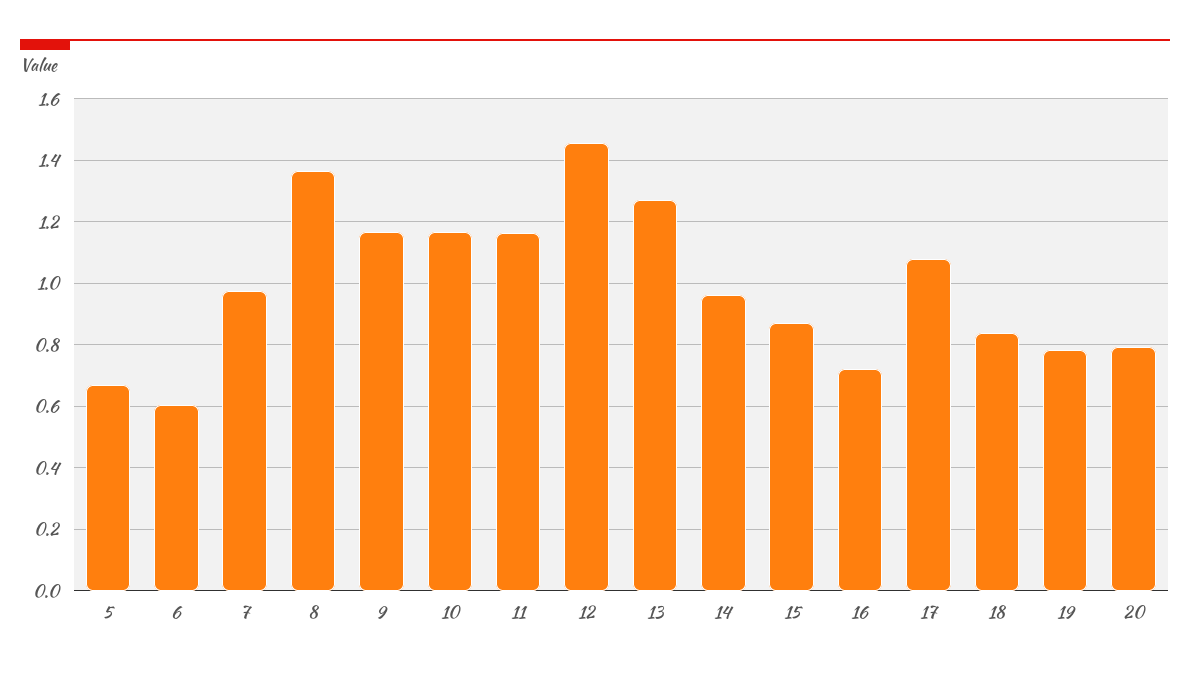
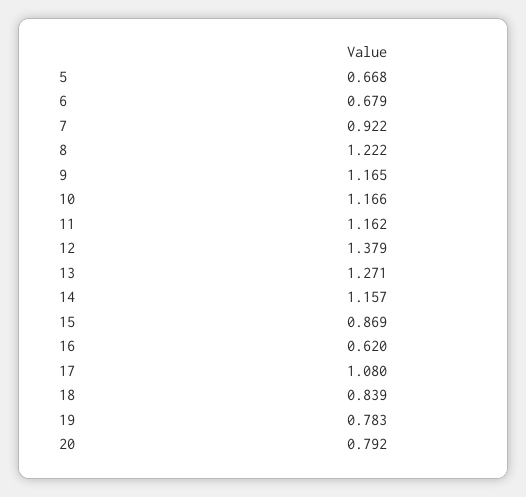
  {
    "5": 0.668,
-   "6": 0.6,
+   "6": 0.679,
-   "7": 0.98,
+   "7": 0.922,
-   "8": 1.36,
+   "8": 1.222,
    "9": 1.165,
    "10": 1.166,
    "11": 1.162,
-   "12": 1.46,
+   "12": 1.379,
    "13": 1.271,
-   "14": 0.96,
+   "14": 1.157,
    "15": 0.869,
-   "16": 0.72,
+   "16": 0.62,
    "17": 1.08,
    "18": 0.839,
    "19": 0.783,
    "20": 0.792
  }

